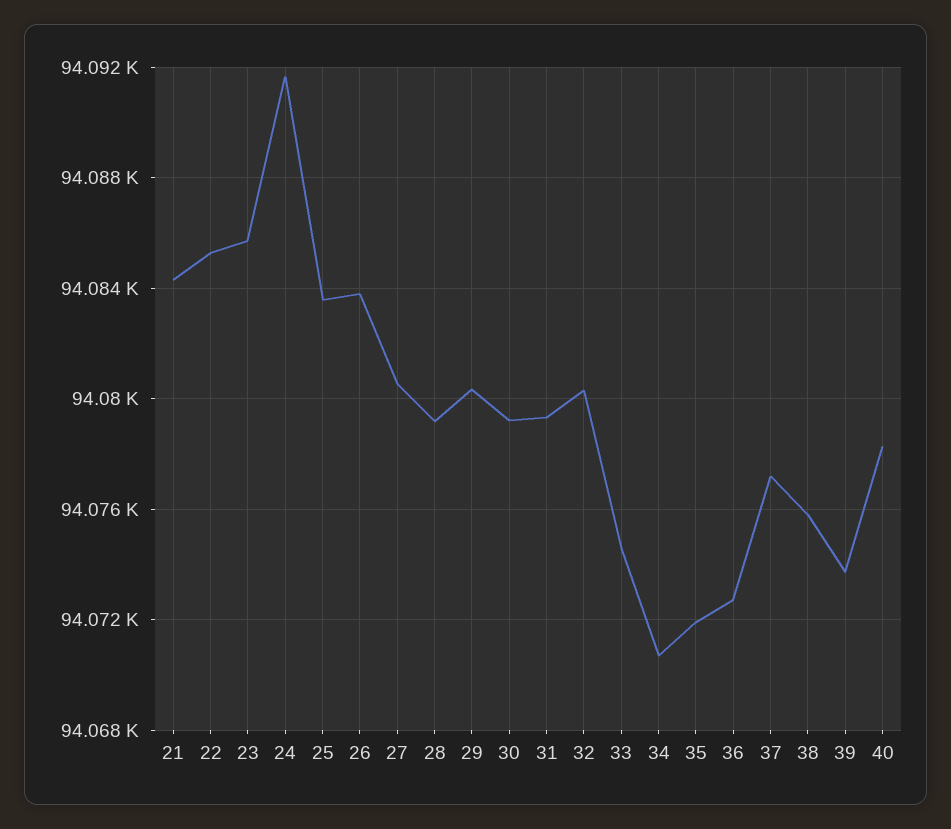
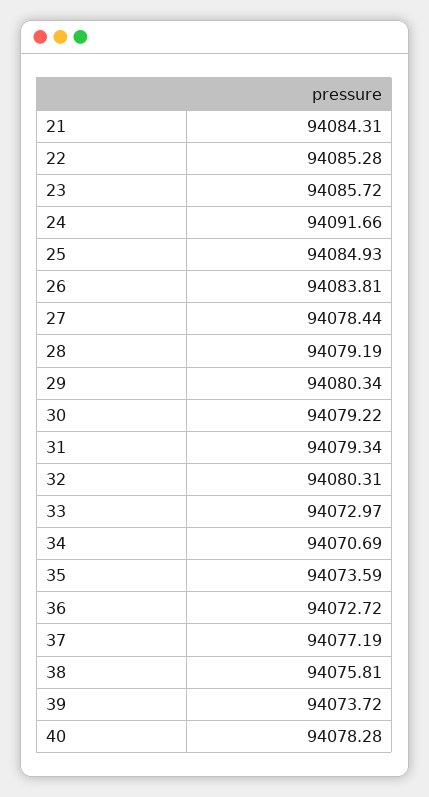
  {
    "21": 94084.31,
    "22": 94085.28,
    "23": 94085.72,
    "24": 94091.66,
-   "25": 94083.5,
+   "25": 94084.93,
    "26": 94083.81,
-   "27": 94080.5,
+   "27": 94078.44,
    "28": 94079.19,
    "29": 94080.34,
    "30": 94079.22,
    "31": 94079.34,
    "32": 94080.31,
-   "33": 94074.5,
+   "33": 94072.97,
    "34": 94070.69,
-   "35": 94072,
+   "35": 94073.59,
    "36": 94072.72,
    "37": 94077.19,
    "38": 94075.81,
    "39": 94073.72,
    "40": 94078.28
  }

